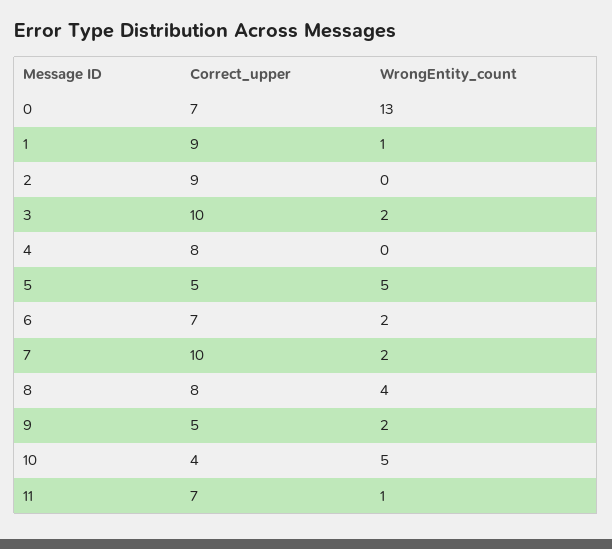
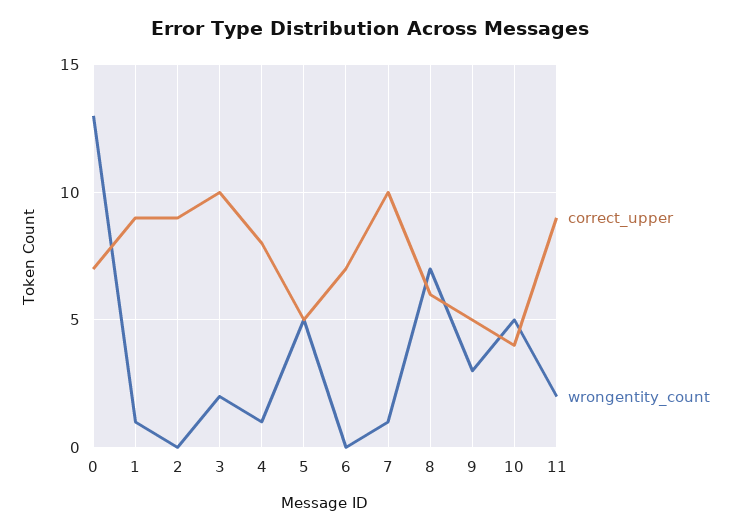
  {
    "Correct_upper": {
      "0": 7,
      "1": 9,
      "2": 9,
      "3": 10,
      "4": 8,
      "5": 5,
      "6": 7,
      "7": 10,
-     "8": 8,
+     "8": 6,
      "9": 5,
      "10": 4,
-     "11": 7
+     "11": 9
    },
    "WrongEntity_count": {
      "0": 13,
      "1": 1,
      "2": 0,
      "3": 2,
-     "4": 0,
+     "4": 1,
      "5": 5,
-     "6": 2,
+     "6": 0,
-     "7": 2,
+     "7": 1,
-     "8": 4,
+     "8": 7,
-     "9": 2,
+     "9": 3,
      "10": 5,
-     "11": 1
+     "11": 2
    }
  }

